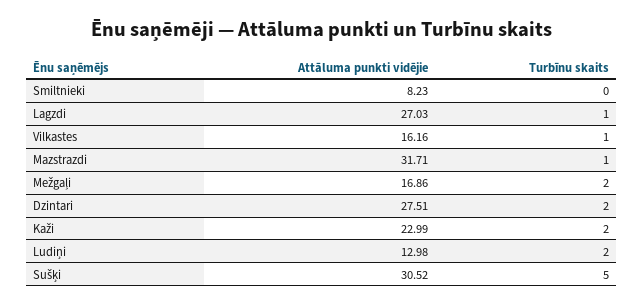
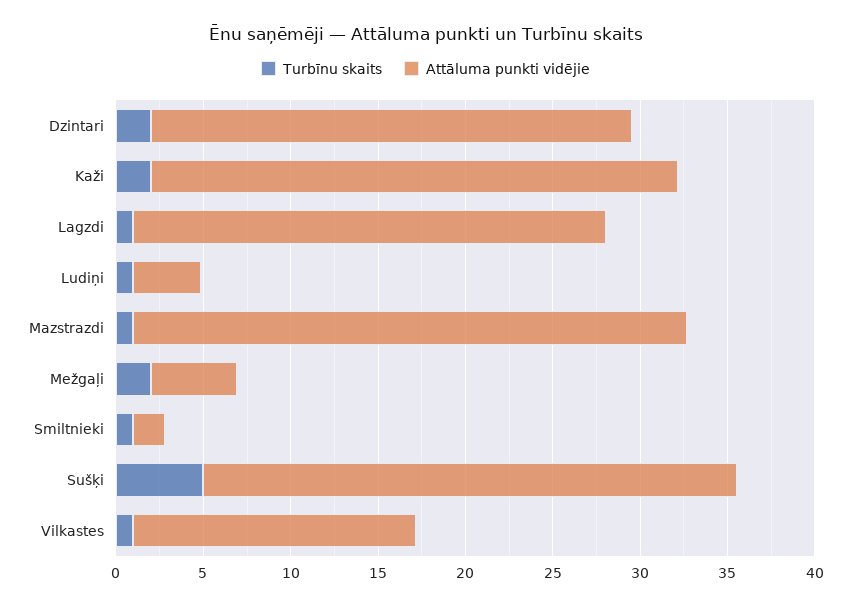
  {
    "Attāluma punkti vidējie": {
-     "Smiltnieki": 8.23,
+     "Smiltnieki": 2,
      "Lagzdi": 27.03,
      "Vilkastes": 16.16,
      "Mazstrazdi": 31.71,
-     "Mežgaļi": 16.86,
+     "Mežgaļi": 5,
      "Dzintari": 27.51,
-     "Kaži": 22.99,
+     "Kaži": 30,
-     "Ludiņi": 12.98,
+     "Ludiņi": 4,
      "Sušķi": 30.52
    },
    "Turbīnu skaits": {
-     "Smiltnieki": 0,
+     "Smiltnieki": 1,
      "Lagzdi": 1,
      "Vilkastes": 1,
      "Mazstrazdi": 1,
      "Mežgaļi": 2,
      "Dzintari": 2,
      "Kaži": 2,
-     "Ludiņi": 2,
+     "Ludiņi": 1,
      "Sušķi": 5
    }
  }

